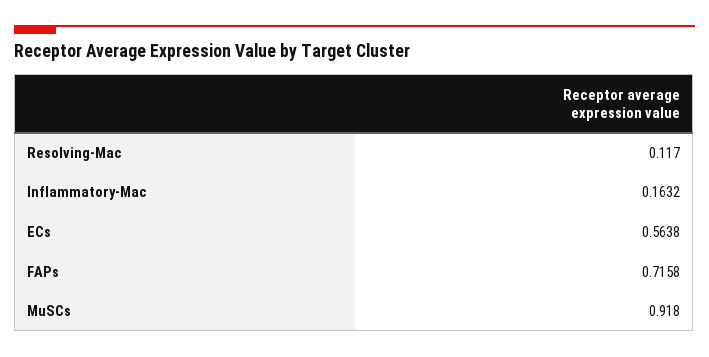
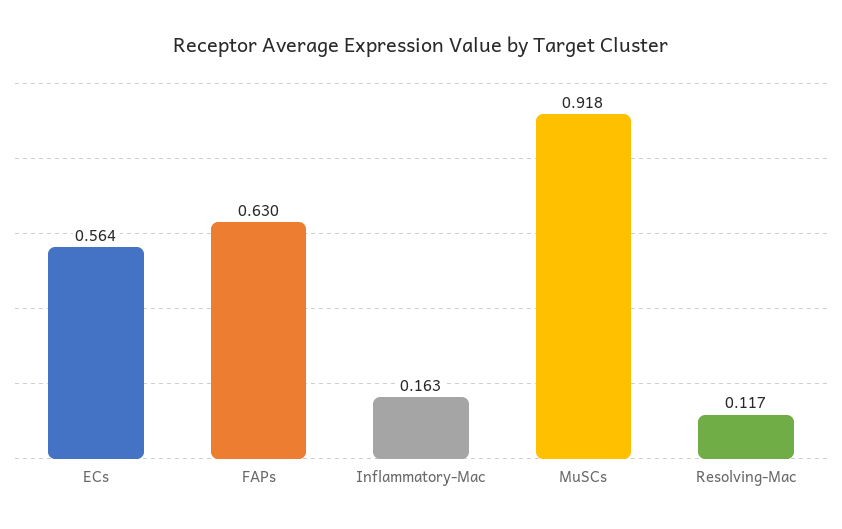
  {
    "Resolving-Mac": 0.117,
    "Inflammatory-Mac": 0.1632,
    "ECs": 0.5638,
-   "FAPs": 0.7158,
+   "FAPs": 0.63,
    "MuSCs": 0.918
  }

